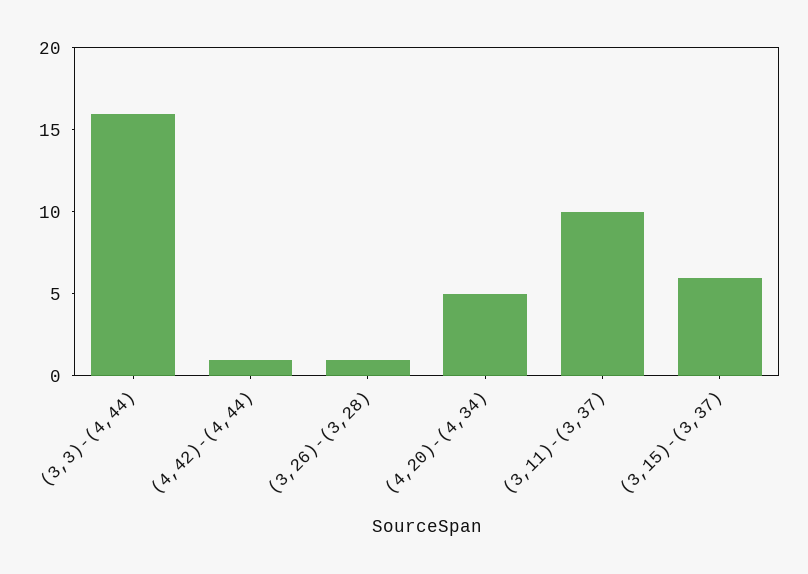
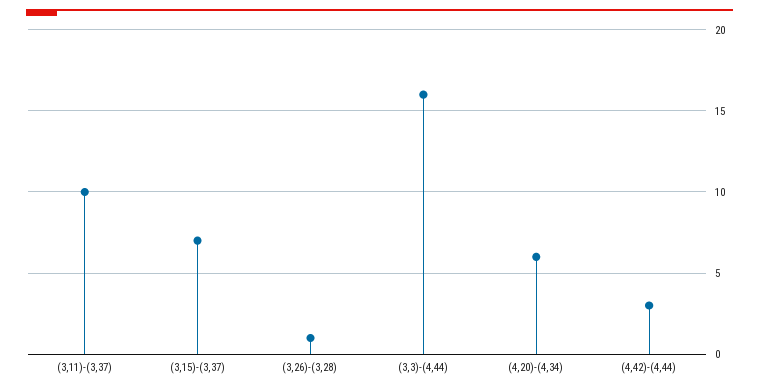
  {
    "(3,3)-(4,44)": 16,
-   "(4,42)-(4,44)": 1,
+   "(4,42)-(4,44)": 3,
    "(3,26)-(3,28)": 1,
-   "(4,20)-(4,34)": 5,
+   "(4,20)-(4,34)": 6,
    "(3,11)-(3,37)": 10,
-   "(3,15)-(3,37)": 6
+   "(3,15)-(3,37)": 7
  }

